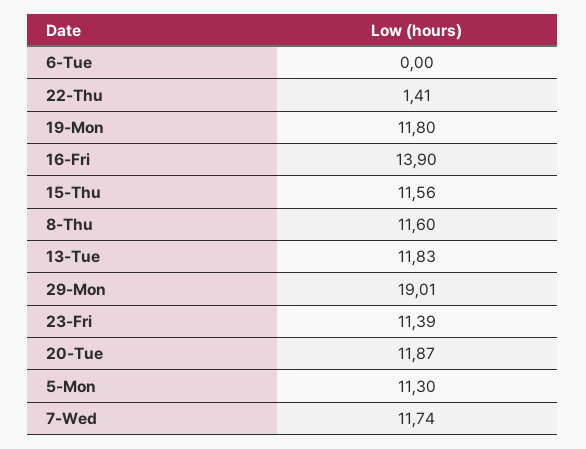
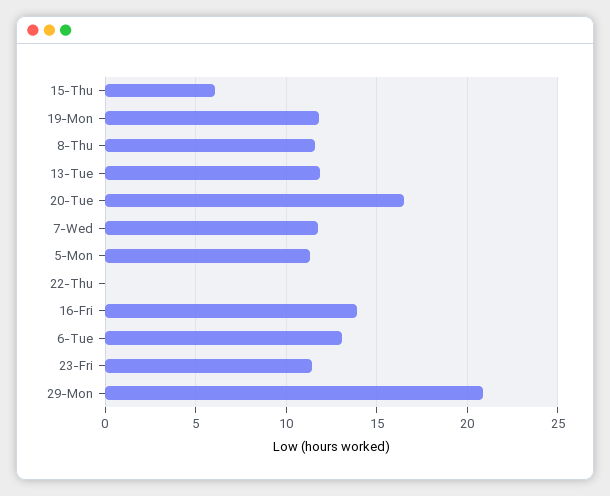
  {
-   "6-Tue": 0,
+   "6-Tue": 13,
-   "22-Thu": 1.41,
+   "22-Thu": 0,
    "19-Mon": 11.8,
    "16-Fri": 13.9,
-   "15-Thu": 11.56,
+   "15-Thu": 6,
    "8-Thu": 11.6,
    "13-Tue": 11.83,
-   "29-Mon": 19.01,
+   "29-Mon": 21,
    "23-Fri": 11.39,
-   "20-Tue": 11.87,
+   "20-Tue": 16.5,
    "5-Mon": 11.3,
    "7-Wed": 11.74
  }

